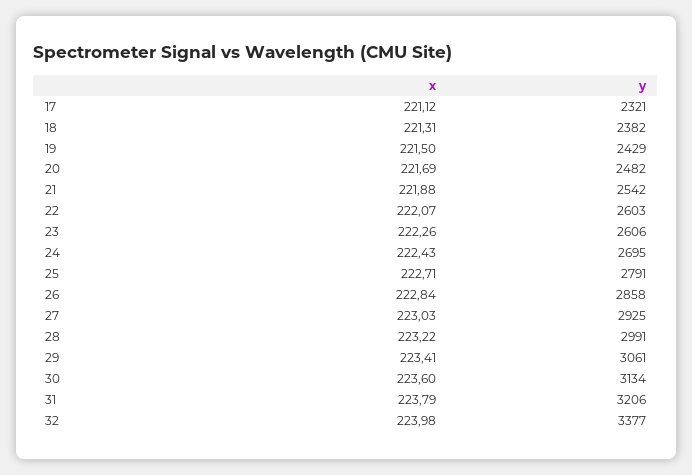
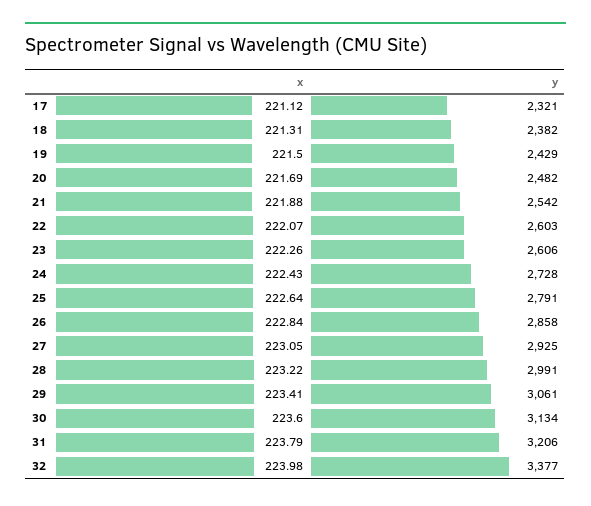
  {
    "x": {
      "17": 221.12,
      "18": 221.31,
      "19": 221.5,
      "20": 221.69,
      "21": 221.88,
      "22": 222.07,
      "23": 222.26,
      "24": 222.43,
-     "25": 222.71,
+     "25": 222.64,
      "26": 222.84,
-     "27": 223.03,
+     "27": 223.05,
      "28": 223.22,
      "29": 223.41,
      "30": 223.6,
      "31": 223.79,
      "32": 223.98
    },
    "y": {
      "17": 2321,
      "18": 2382,
      "19": 2429,
      "20": 2482,
      "21": 2542,
      "22": 2603,
      "23": 2606,
-     "24": 2695,
+     "24": 2728,
      "25": 2791,
      "26": 2858,
      "27": 2925,
      "28": 2991,
      "29": 3061,
      "30": 3134,
      "31": 3206,
      "32": 3377
    }
  }

